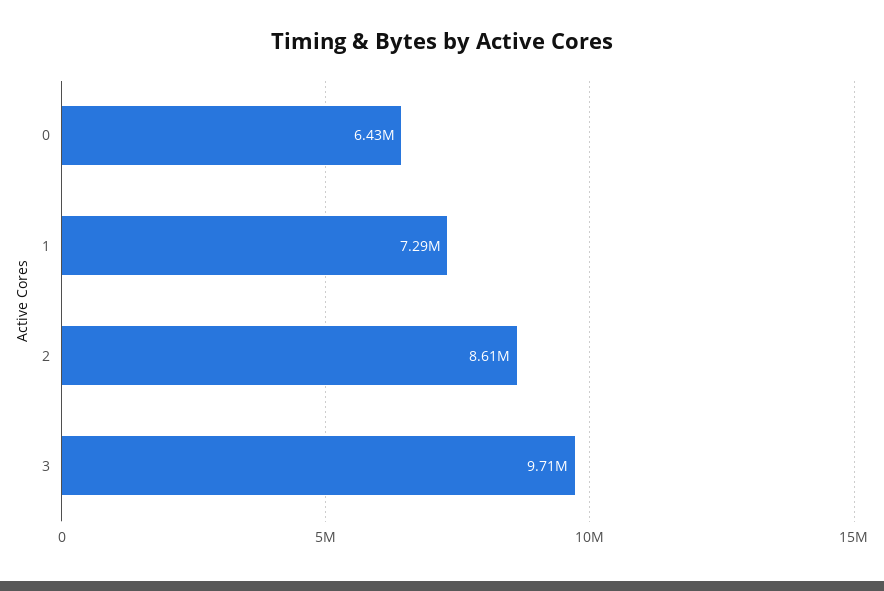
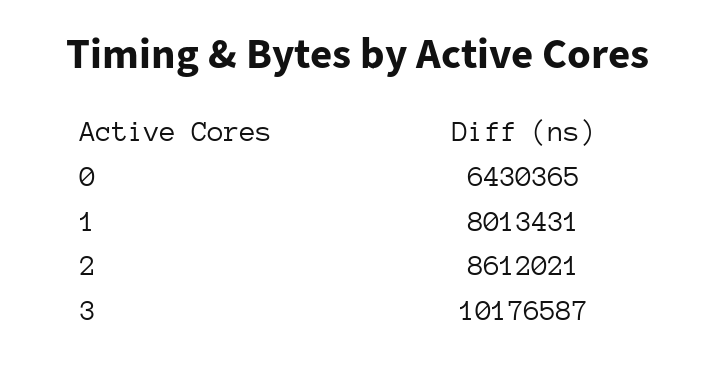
  {
    "0": 6430365,
-   "1": 7290000,
+   "1": 8013431,
    "2": 8612021,
-   "3": 9710000
+   "3": 10176587
  }

